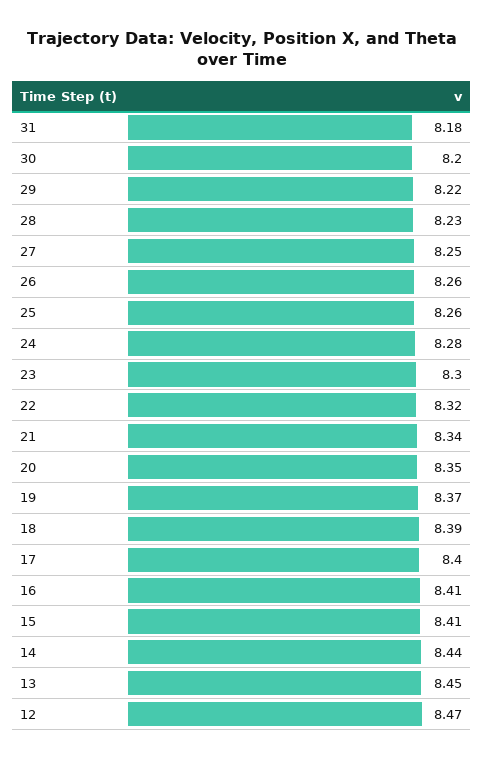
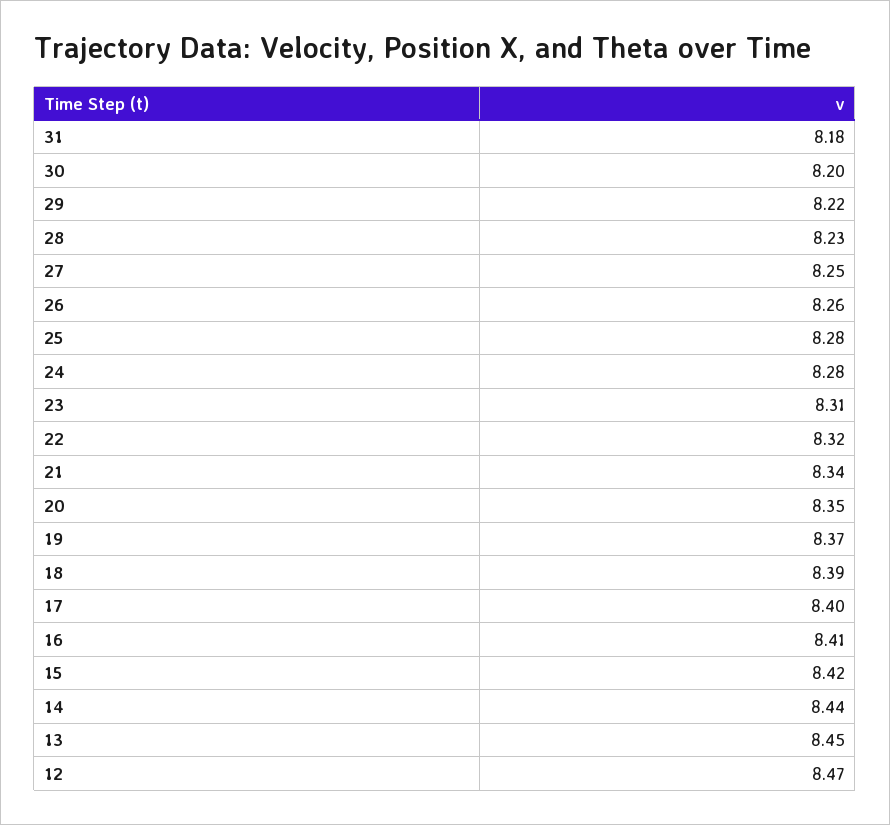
  {
    "31": 8.18,
    "30": 8.2,
    "29": 8.22,
    "28": 8.23,
    "27": 8.25,
    "26": 8.26,
-   "25": 8.26,
+   "25": 8.28,
    "24": 8.28,
-   "23": 8.3,
+   "23": 8.31,
    "22": 8.32,
    "21": 8.34,
    "20": 8.35,
    "19": 8.37,
    "18": 8.39,
    "17": 8.4,
    "16": 8.41,
-   "15": 8.41,
+   "15": 8.42,
    "14": 8.44,
    "13": 8.45,
    "12": 8.47
  }

